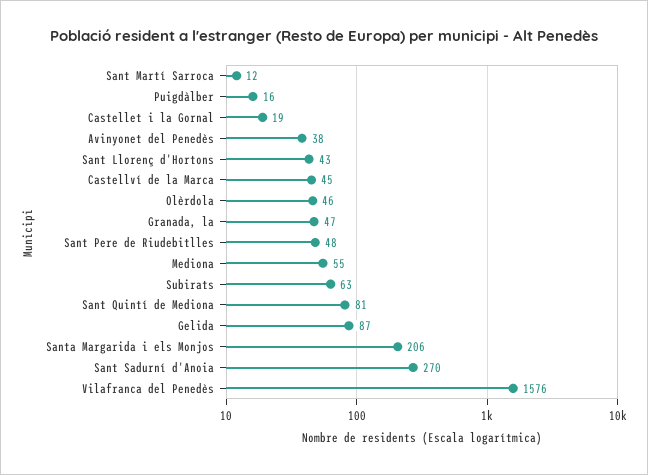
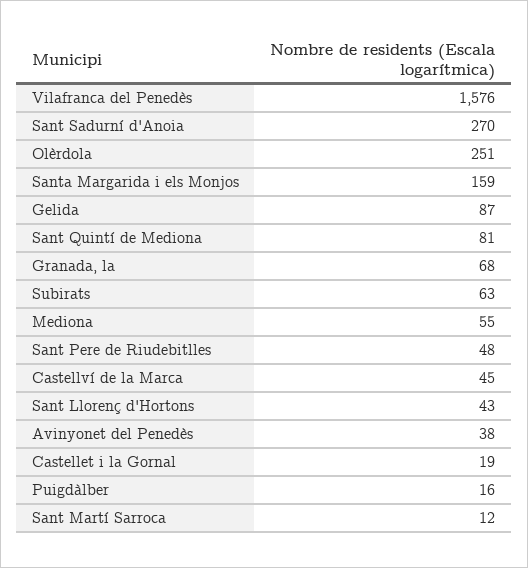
  {
    "Sant Martí Sarroca": 12,
    "Puigdàlber": 16,
    "Castellet i la Gornal": 19,
    "Avinyonet del Penedès": 38,
    "Sant Llorenç d'Hortons": 43,
    "Castellví de la Marca": 45,
-   "Olèrdola": 46,
+   "Olèrdola": 251,
-   "Granada, la": 47,
+   "Granada, la": 68,
    "Sant Pere de Riudebitlles": 48,
    "Mediona": 55,
    "Subirats": 63,
    "Sant Quintí de Mediona": 81,
    "Gelida": 87,
-   "Santa Margarida i els Monjos": 206,
+   "Santa Margarida i els Monjos": 159,
    "Sant Sadurní d'Anoia": 270,
    "Vilafranca del Penedès": 1576
  }

